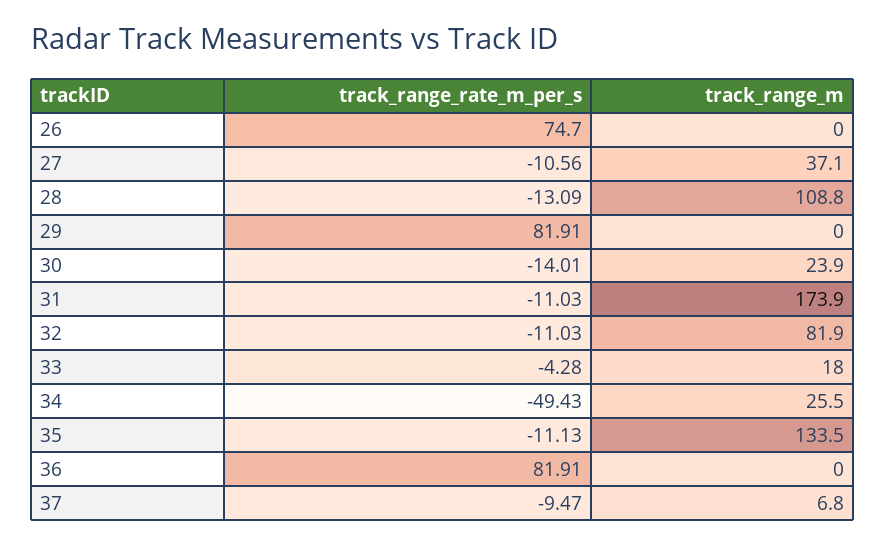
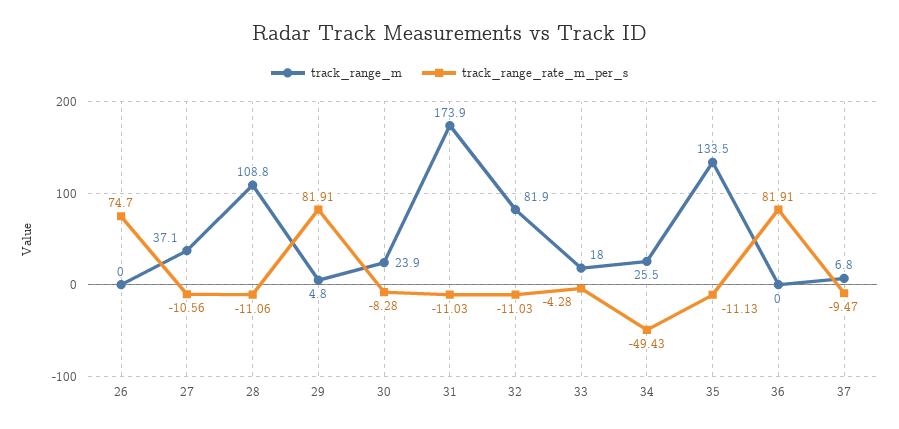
  {
    "track_range_rate_m_per_s": {
      "26": 74.7,
      "27": -10.56,
-     "28": -13.09,
+     "28": -11.06,
      "29": 81.91,
-     "30": -14.01,
+     "30": -8.28,
      "31": -11.03,
      "32": -11.03,
      "33": -4.28,
      "34": -49.43,
      "35": -11.13,
      "36": 81.91,
      "37": -9.47
    },
    "track_range_m": {
      "26": 0,
      "27": 37.1,
      "28": 108.8,
-     "29": 0,
+     "29": 4.8,
      "30": 23.9,
      "31": 173.9,
      "32": 81.9,
      "33": 18,
      "34": 25.5,
      "35": 133.5,
      "36": 0,
      "37": 6.8
    }
  }

